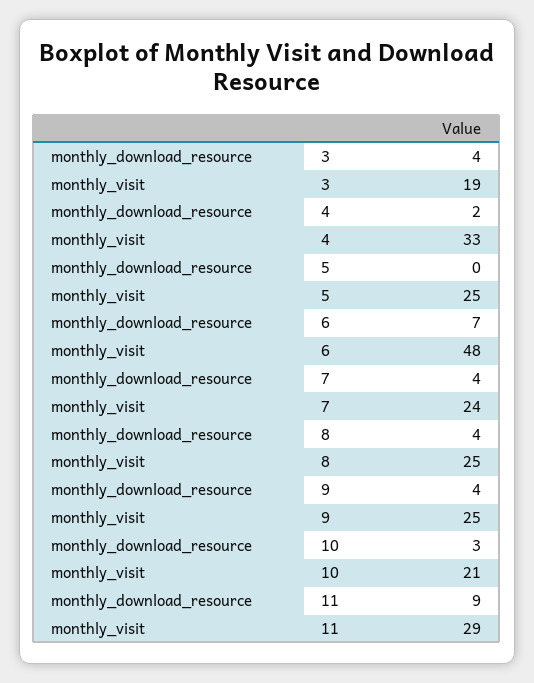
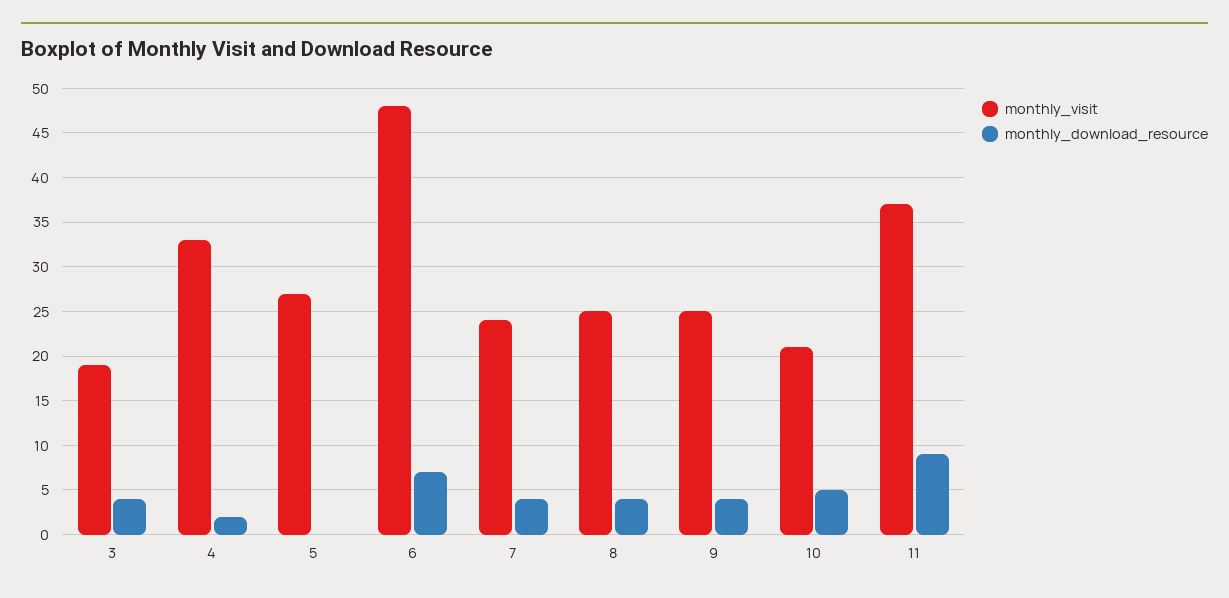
  {
    "monthly_download_resource": {
      "3": 4,
      "4": 2,
      "5": 0,
      "6": 7,
      "7": 4,
      "8": 4,
      "9": 4,
-     "10": 3,
+     "10": 5,
      "11": 9
    },
    "monthly_visit": {
      "3": 19,
      "4": 33,
-     "5": 25,
+     "5": 27,
      "6": 48,
      "7": 24,
      "8": 25,
      "9": 25,
      "10": 21,
-     "11": 29
+     "11": 37
    }
  }

